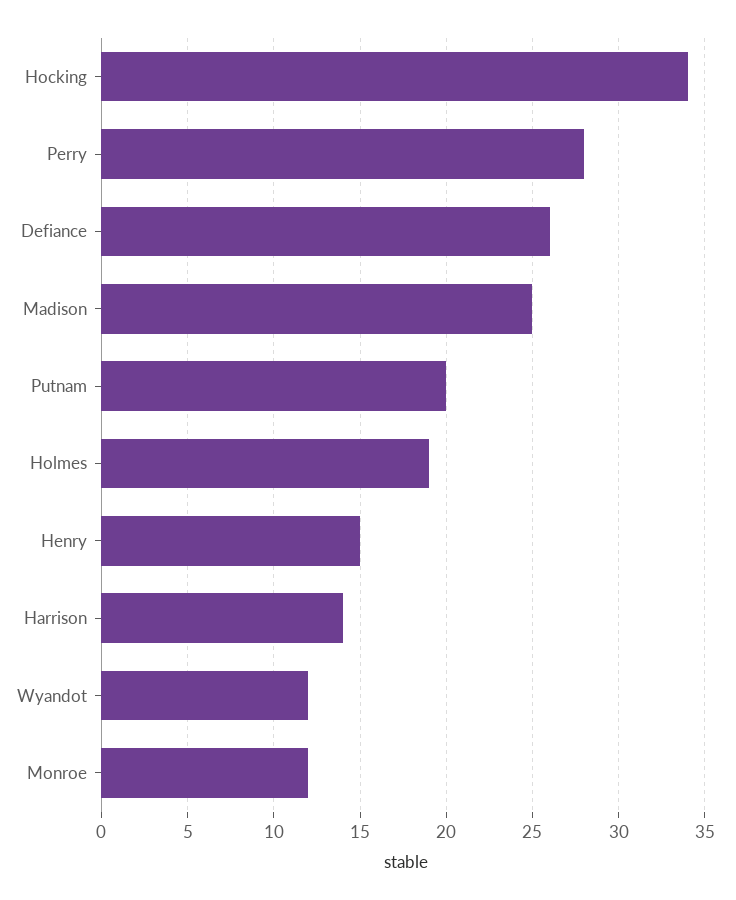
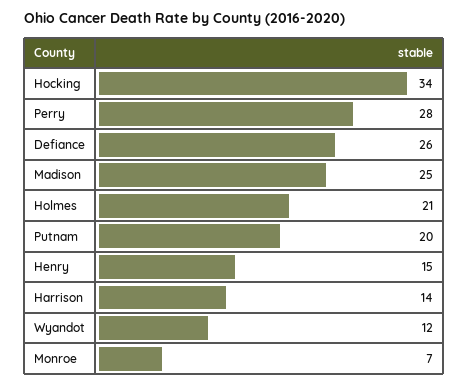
  {
    "Hocking": 34,
    "Perry": 28,
    "Defiance": 26,
    "Madison": 25,
    "Putnam": 20,
-   "Holmes": 19,
+   "Holmes": 21,
    "Henry": 15,
    "Harrison": 14,
    "Wyandot": 12,
-   "Monroe": 12
+   "Monroe": 7
  }

